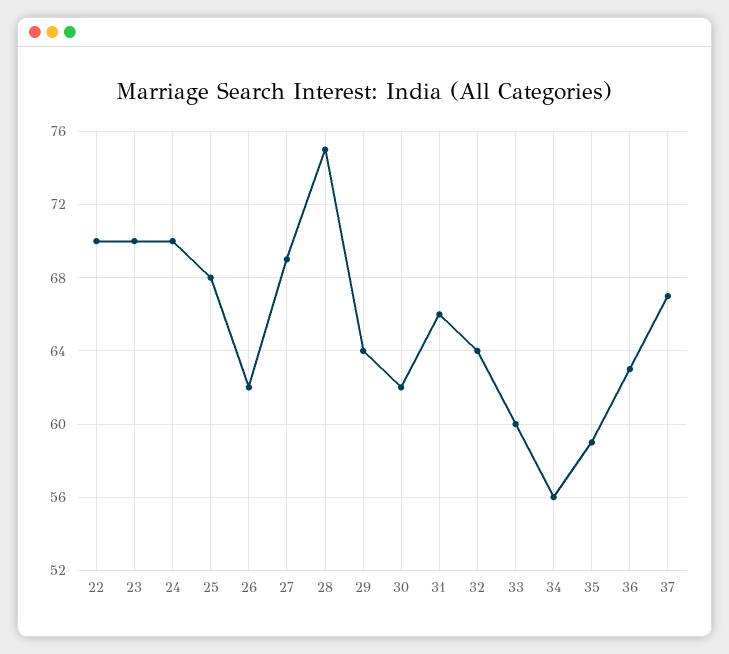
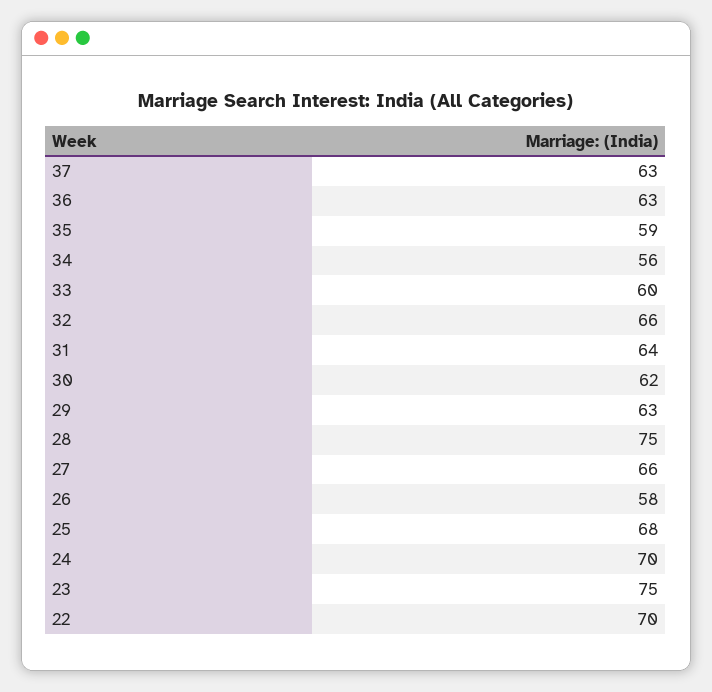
  {
    "22": 70,
-   "23": 70,
+   "23": 75,
    "24": 70,
    "25": 68,
-   "26": 62,
+   "26": 58,
-   "27": 69,
+   "27": 66,
    "28": 75,
-   "29": 64,
+   "29": 63,
    "30": 62,
-   "31": 66,
+   "31": 64,
-   "32": 64,
+   "32": 66,
    "33": 60,
    "34": 56,
    "35": 59,
    "36": 63,
-   "37": 67
+   "37": 63
  }

